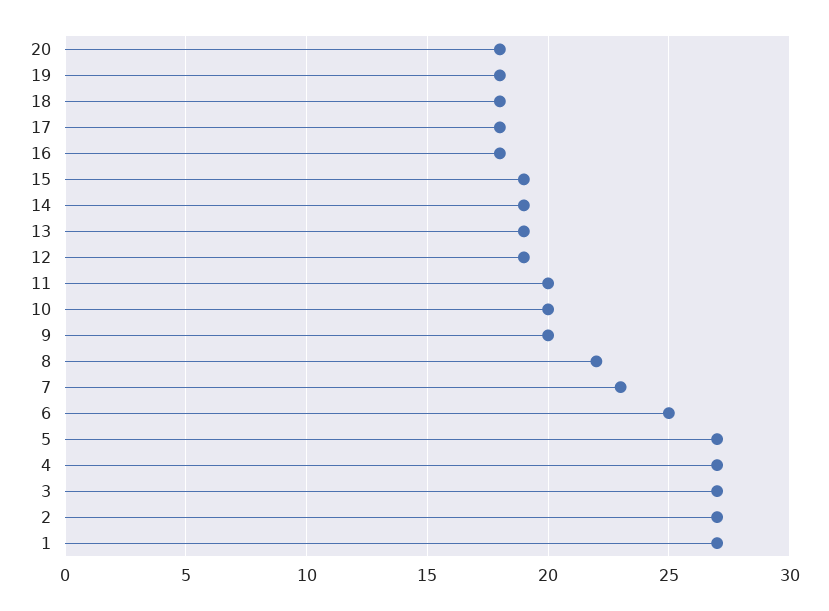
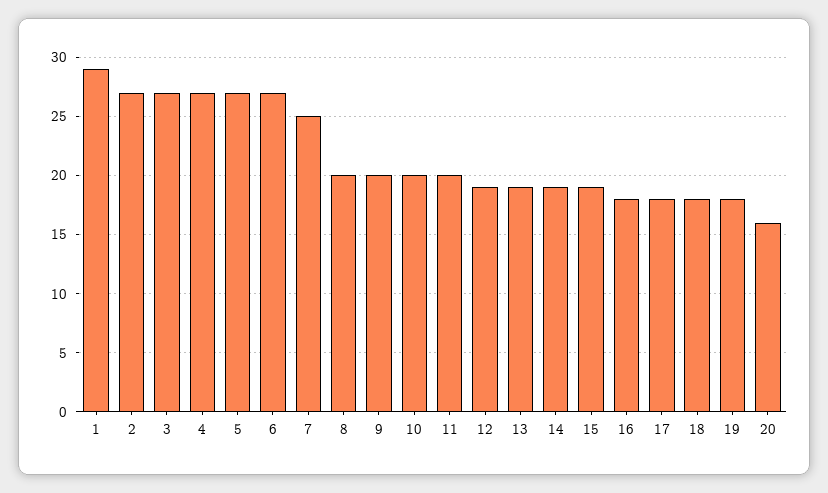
  {
-   "20": 18,
+   "20": 16,
    "19": 18,
    "18": 18,
    "17": 18,
    "16": 18,
    "15": 19,
    "14": 19,
    "13": 19,
    "12": 19,
    "11": 20,
    "10": 20,
    "9": 20,
-   "8": 22,
+   "8": 20,
-   "7": 23,
+   "7": 25,
-   "6": 25,
+   "6": 27,
    "5": 27,
    "4": 27,
    "3": 27,
    "2": 27,
-   "1": 27
+   "1": 29
  }

